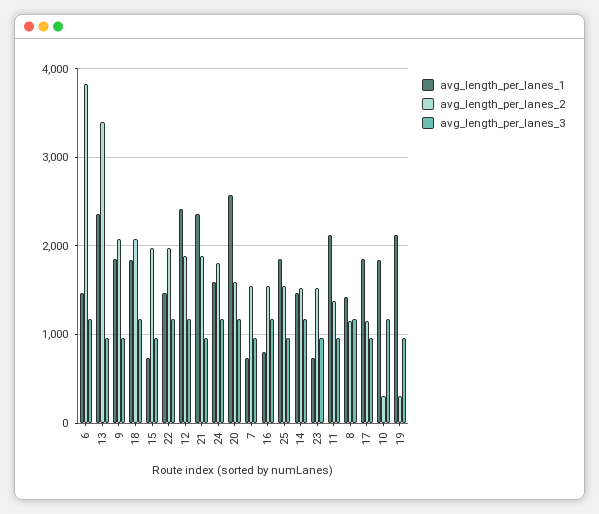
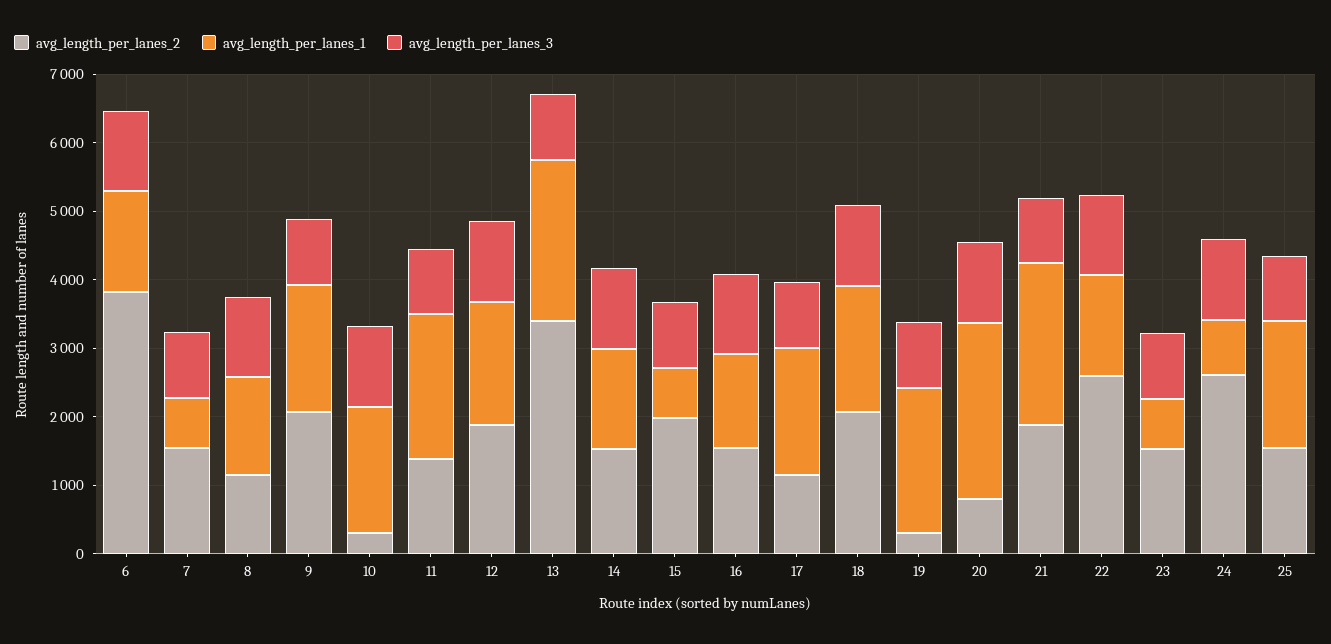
  {
    "avg_length_per_lanes_1": {
      "6": 1500,
      "13": 2400,
      "9": 1900,
      "18": 1800,
      "15": 700,
      "22": 1500,
-     "12": 2400,
+     "12": 1800,
      "21": 2400,
-     "24": 1600,
+     "24": 800,
      "20": 2600,
      "7": 700,
-     "16": 800,
+     "16": 1400,
      "25": 1900,
      "14": 1500,
      "23": 700,
      "11": 2100,
      "8": 1400,
      "17": 1900,
      "10": 1800,
      "19": 2100
    },
    "avg_length_per_lanes_2": {
      "6": 3800,
      "13": 3400,
      "9": 2100,
      "18": 2100,
      "15": 2000,
-     "22": 2000,
+     "22": 2600,
      "12": 1900,
      "21": 1900,
-     "24": 1800,
+     "24": 2600,
-     "20": 1600,
+     "20": 800,
      "7": 1500,
      "16": 1500,
      "25": 1500,
      "14": 1500,
      "23": 1500,
      "11": 1400,
      "8": 1200,
      "17": 1200,
      "10": 300,
      "19": 300
    },
    "avg_length_per_lanes_3": {
      "6": 1200,
      "13": 1000,
      "9": 1000,
      "18": 1200,
      "15": 1000,
      "22": 1200,
      "12": 1200,
      "21": 1000,
      "24": 1200,
      "20": 1200,
      "7": 1000,
      "16": 1200,
      "25": 1000,
      "14": 1200,
      "23": 1000,
      "11": 1000,
      "8": 1200,
      "17": 1000,
      "10": 1200,
      "19": 1000
    }
  }

